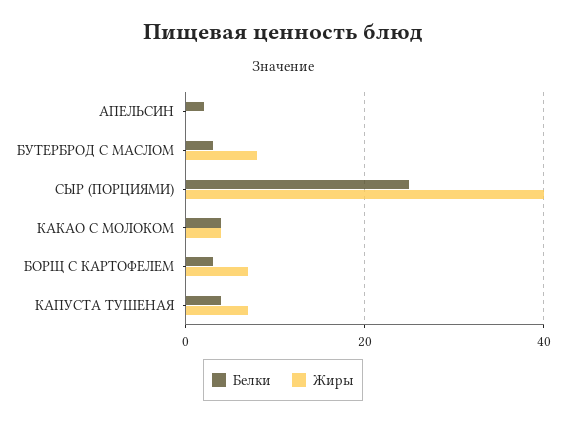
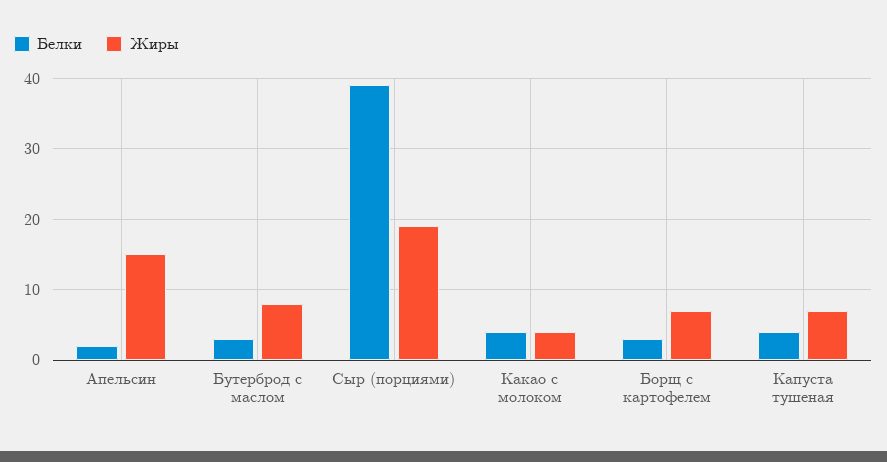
  {
    "Белки": {
      "АПЕЛЬСИН": 2,
      "БУТЕРБРОД С МАСЛОМ": 3,
-     "СЫР (ПОРЦИЯМИ)": 25,
+     "СЫР (ПОРЦИЯМИ)": 39,
      "КАКАО С МОЛОКОМ": 4,
      "БОРЩ С КАРТОФЕЛЕМ": 3,
      "КАПУСТА ТУШЕНАЯ": 4
    },
    "Жиры": {
-     "АПЕЛЬСИН": 0,
+     "АПЕЛЬСИН": 15,
      "БУТЕРБРОД С МАСЛОМ": 8,
-     "СЫР (ПОРЦИЯМИ)": 40,
+     "СЫР (ПОРЦИЯМИ)": 19,
      "КАКАО С МОЛОКОМ": 4,
      "БОРЩ С КАРТОФЕЛЕМ": 7,
      "КАПУСТА ТУШЕНАЯ": 7
    }
  }

